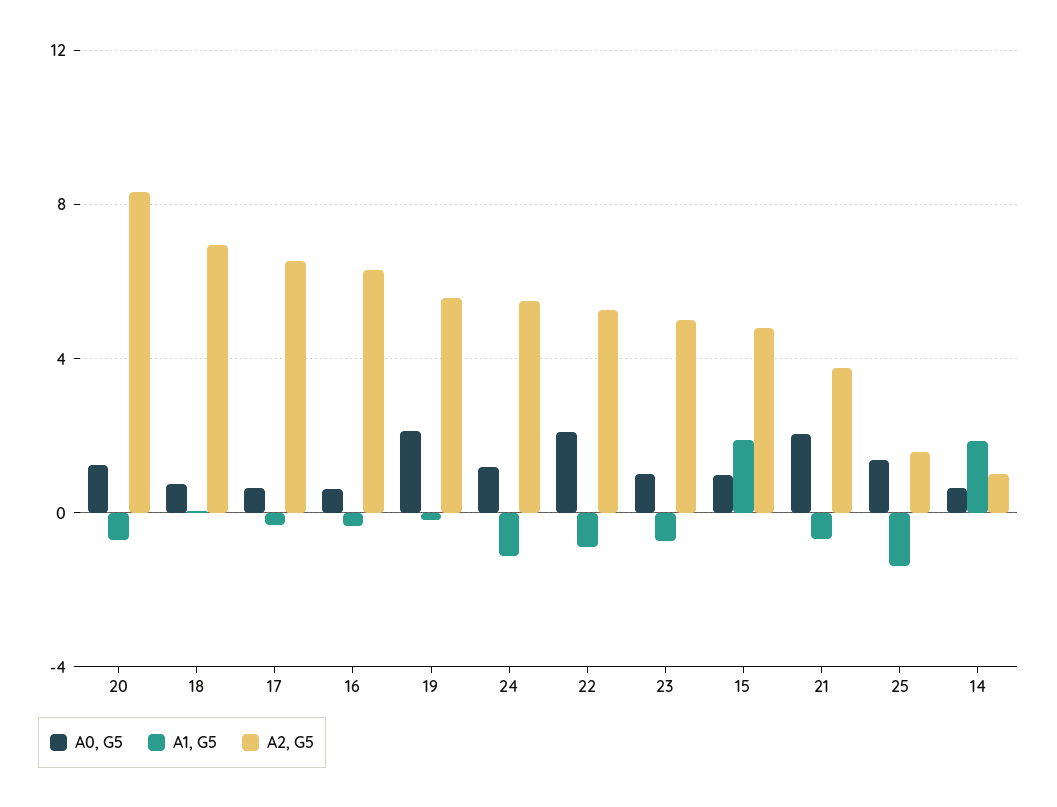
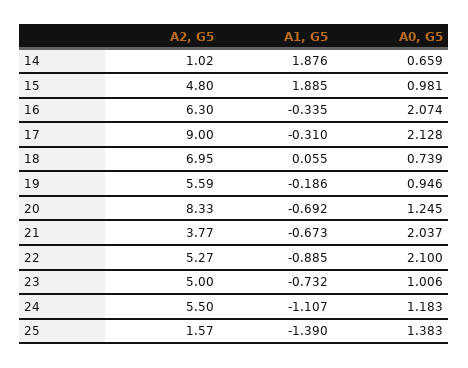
  {
    "A0, G5": {
      "20": 1.245,
      "18": 0.739,
-     "17": 0.5,
+     "17": 2.128,
-     "16": 0.5,
+     "16": 2.074,
-     "19": 2,
+     "19": 0.946,
      "24": 1.183,
      "22": 2.1,
      "23": 1.006,
      "15": 0.981,
      "21": 2.037,
      "25": 1.383,
      "14": 0.659
    },
    "A1, G5": {
      "20": -0.692,
      "18": 0.055,
      "17": -0.31,
      "16": -0.335,
      "19": -0.186,
      "24": -1.107,
      "22": -0.885,
      "23": -0.732,
      "15": 1.885,
      "21": -0.673,
      "25": -1.39,
      "14": 1.876
    },
    "A2, G5": {
      "20": 8.33,
      "18": 6.95,
-     "17": 6.5,
+     "17": 9,
      "16": 6.3,
      "19": 5.59,
      "24": 5.5,
      "22": 5.27,
      "23": 5,
      "15": 4.8,
      "21": 3.77,
      "25": 1.57,
      "14": 1.02
    }
  }

